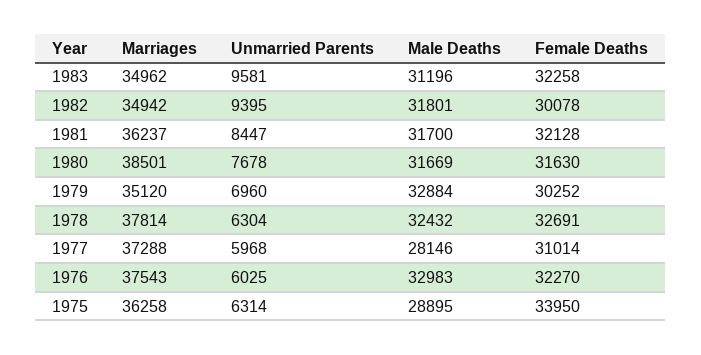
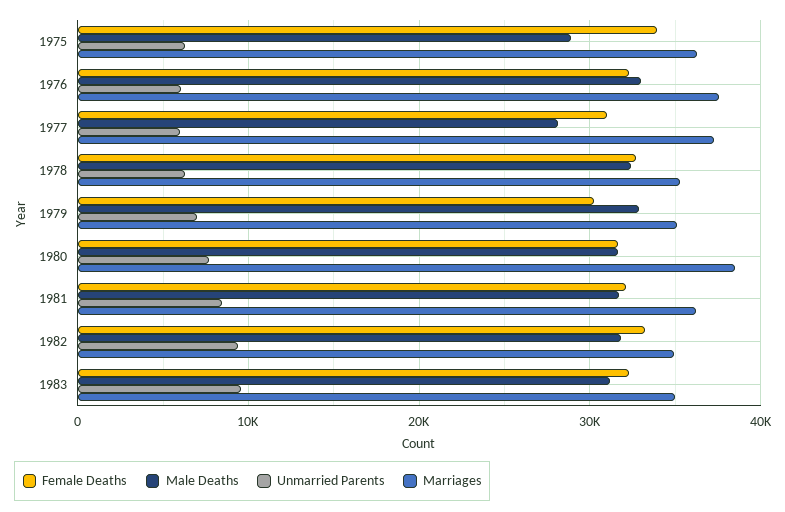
  {
    "Marriages": {
      "1983": 34962,
      "1982": 34942,
      "1981": 36237,
      "1980": 38501,
      "1979": 35120,
-     "1978": 37814,
+     "1978": 35000,
      "1977": 37288,
      "1976": 37543,
      "1975": 36258
    },
    "Unmarried Parents": {
      "1983": 9581,
      "1982": 9395,
      "1981": 8447,
      "1980": 7678,
      "1979": 6960,
      "1978": 6304,
      "1977": 5968,
      "1976": 6025,
      "1975": 6314
    },
    "Male Deaths": {
      "1983": 31196,
      "1982": 31801,
      "1981": 31700,
      "1980": 31669,
      "1979": 32884,
      "1978": 32432,
      "1977": 28146,
      "1976": 32983,
      "1975": 28895
    },
    "Female Deaths": {
      "1983": 32258,
-     "1982": 30078,
+     "1982": 33000,
      "1981": 32128,
      "1980": 31630,
      "1979": 30252,
      "1978": 32691,
      "1977": 31014,
      "1976": 32270,
      "1975": 33950
    }
  }

